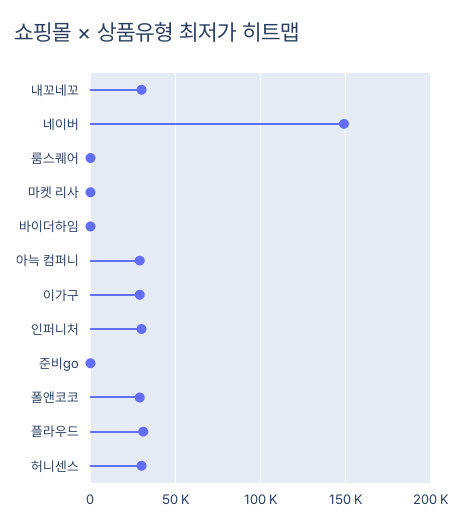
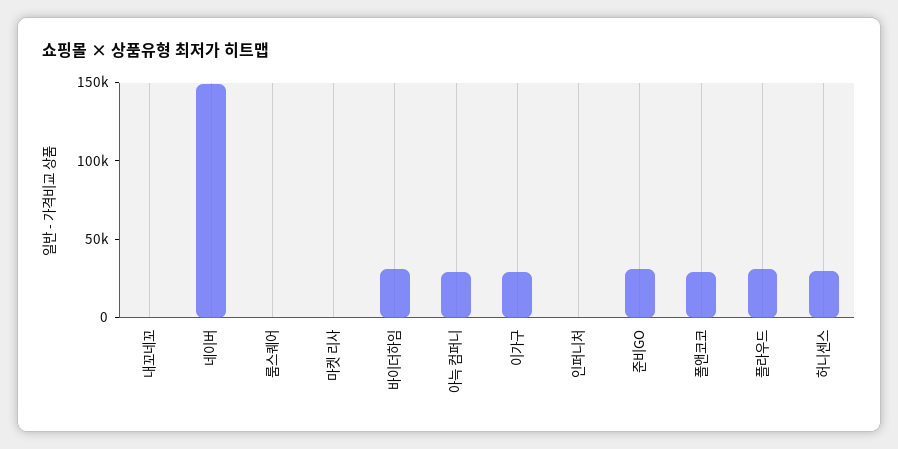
  {
-   "내꼬네꼬": 30000,
+   "내꼬네꼬": 0,
    "네이버": 150000,
    "룸스퀘어": 0,
    "마켓 리사": 0,
-   "바이더하임": 0,
+   "바이더하임": 30000,
    "아늑 컴퍼니": 30000,
    "이가구": 30000,
-   "인퍼니처": 30000,
+   "인퍼니처": 0,
-   "준비go": 0,
+   "준비go": 30000,
    "폴앤코코": 30000,
    "플라우드": 30000,
    "허니센스": 30000
  }

